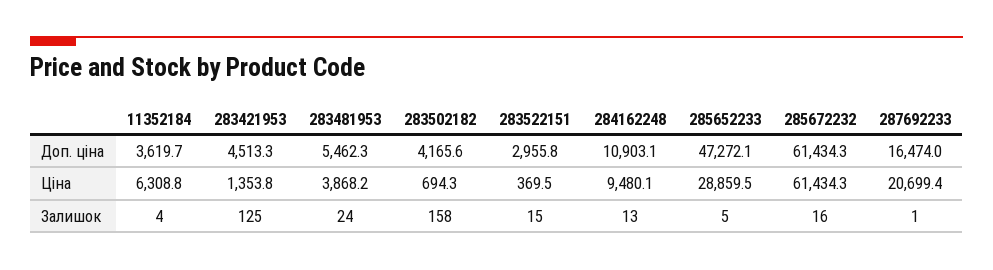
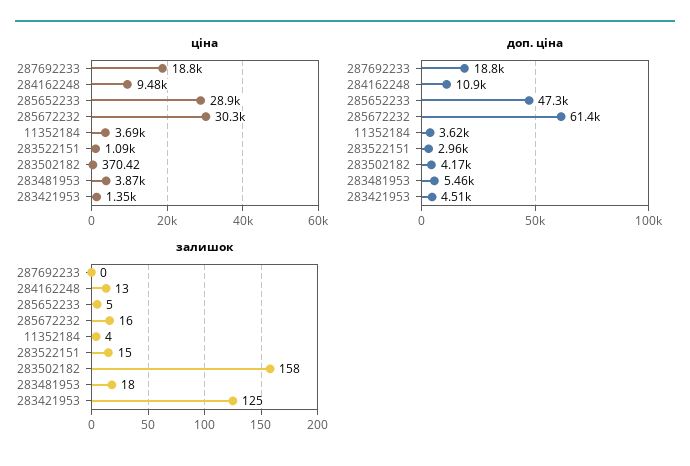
  {
    "Доп. ціна": {
      "11352184": 3619.7,
      "283421953": 4513.3,
      "283481953": 5462.3,
      "283502182": 4165.6,
      "283522151": 2955.8,
      "284162248": 10903.1,
      "285652233": 47272.1,
      "285672232": 61434.3,
-     "287692233": 16474
+     "287692233": 18800
    },
    "Ціна": {
-     "11352184": 6308.8,
+     "11352184": 3690,
      "283421953": 1353.8,
      "283481953": 3868.2,
-     "283502182": 694.3,
+     "283502182": 370.42,
-     "283522151": 369.5,
+     "283522151": 1090,
      "284162248": 9480.1,
      "285652233": 28859.5,
-     "285672232": 61434.3,
+     "285672232": 30300,
-     "287692233": 20699.4
+     "287692233": 18800
    },
    "Залишок": {
      "11352184": 4,
      "283421953": 125,
-     "283481953": 24,
+     "283481953": 18,
      "283502182": 158,
      "283522151": 15,
      "284162248": 13,
      "285652233": 5,
      "285672232": 16,
-     "287692233": 1
+     "287692233": 0
    }
  }

